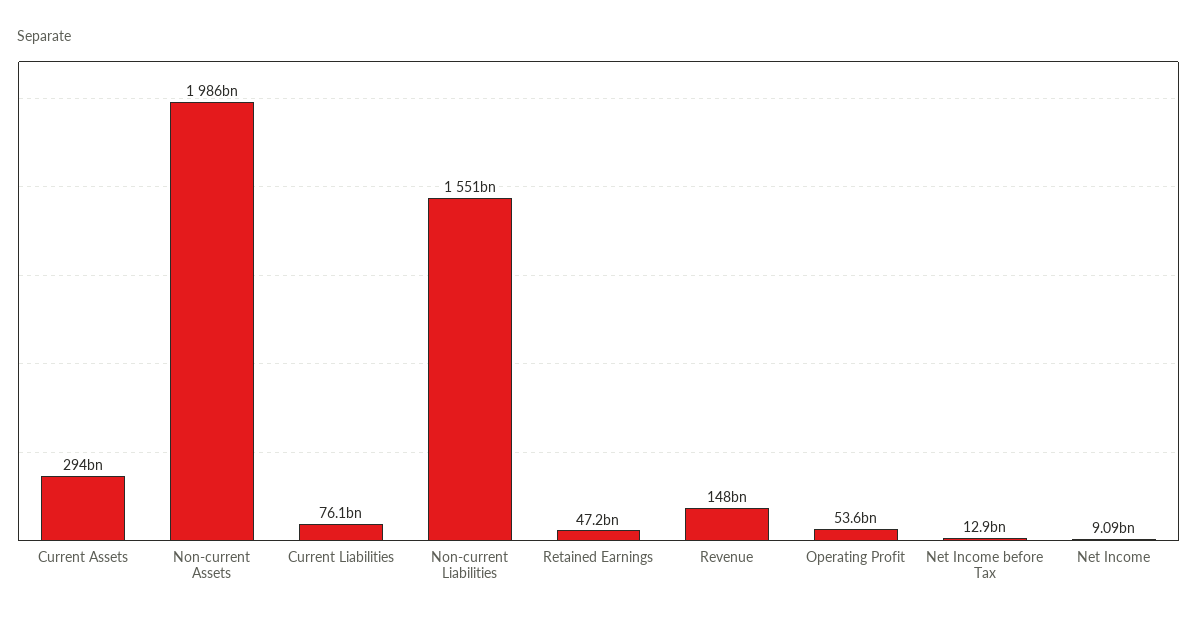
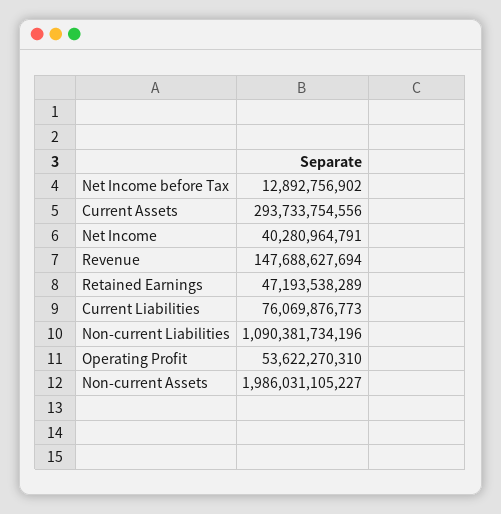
  {
    "Current Assets": 293733754556,
    "Non-current Assets": 1986031105227,
    "Current Liabilities": 76069876773,
-   "Non-current Liabilities": 1551000000000,
+   "Non-current Liabilities": 1090381734196,
    "Retained Earnings": 47193538289,
    "Revenue": 147688627694,
    "Operating Profit": 53622270310,
    "Net Income before Tax": 12892756902,
-   "Net Income": 9090000000
+   "Net Income": 40280964791
  }

